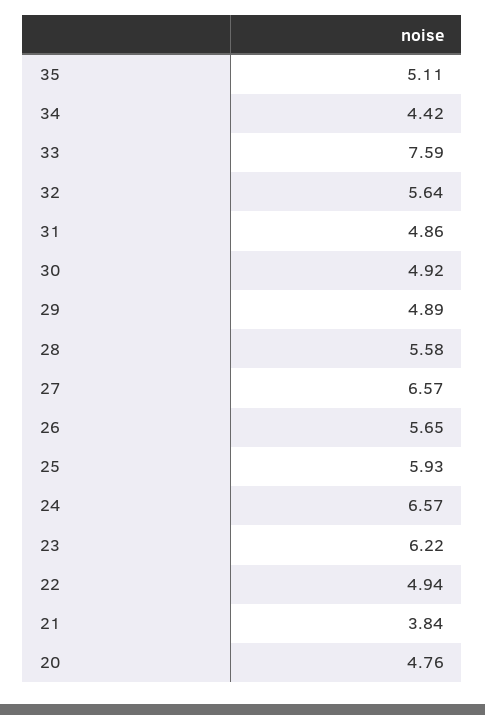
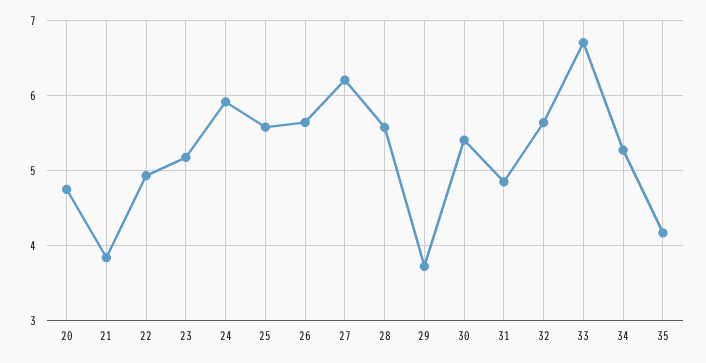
  {
-   "35": 5.11,
+   "35": 4.2,
-   "34": 4.42,
+   "34": 5.3,
-   "33": 7.59,
+   "33": 6.7,
    "32": 5.64,
    "31": 4.86,
-   "30": 4.92,
+   "30": 5.4,
-   "29": 4.89,
+   "29": 3.7,
    "28": 5.58,
-   "27": 6.57,
+   "27": 6.2,
    "26": 5.65,
-   "25": 5.93,
+   "25": 5.6,
-   "24": 6.57,
+   "24": 5.9,
-   "23": 6.22,
+   "23": 5.2,
    "22": 4.94,
    "21": 3.84,
    "20": 4.76
  }

